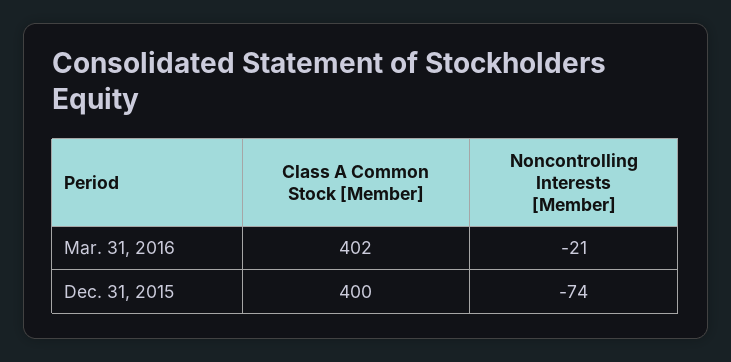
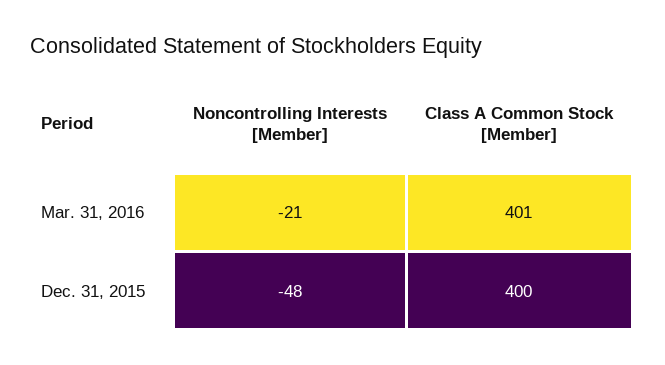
  {
    "Class A Common Stock [Member]": {
-     "Mar. 31, 2016": 402,
+     "Mar. 31, 2016": 401,
      "Dec. 31, 2015": 400
    },
    "Noncontrolling Interests [Member]": {
      "Mar. 31, 2016": -21,
-     "Dec. 31, 2015": -74
+     "Dec. 31, 2015": -48
    }
  }

